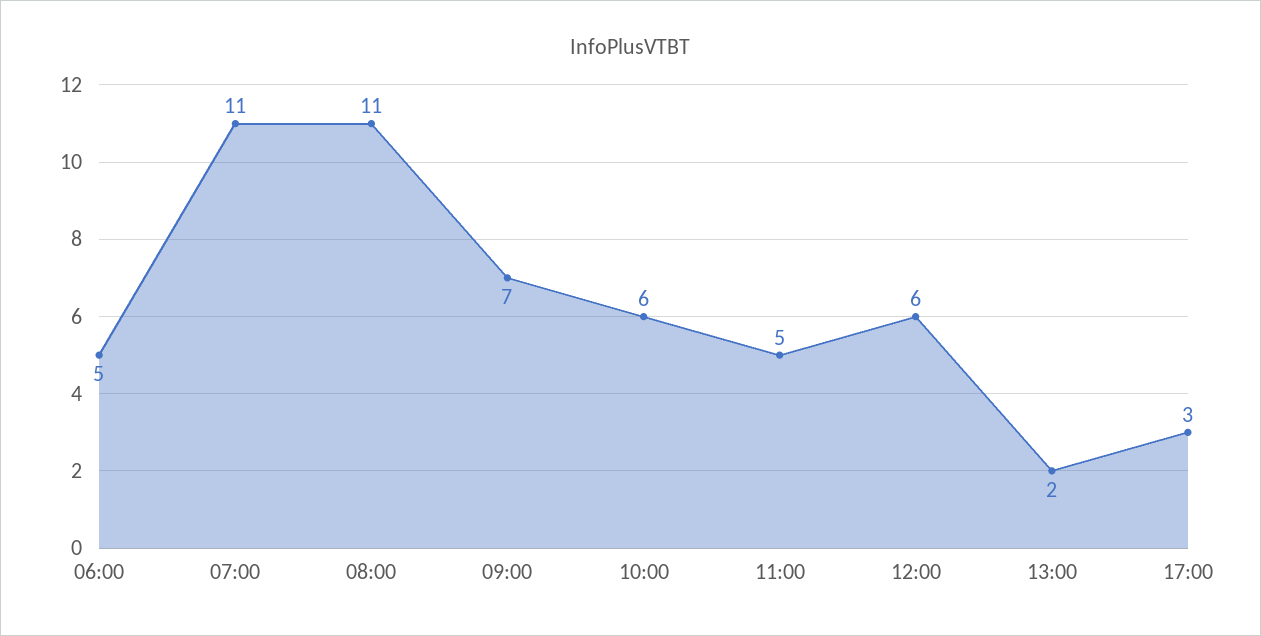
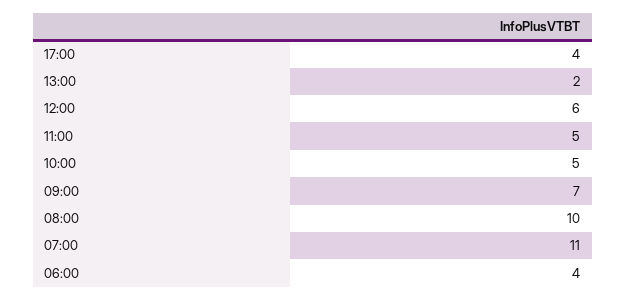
  {
-   "06:00": 5,
+   "06:00": 4,
    "07:00": 11,
-   "08:00": 11,
+   "08:00": 10,
    "09:00": 7,
-   "10:00": 6,
+   "10:00": 5,
    "11:00": 5,
    "12:00": 6,
    "13:00": 2,
-   "17:00": 3
+   "17:00": 4
  }

